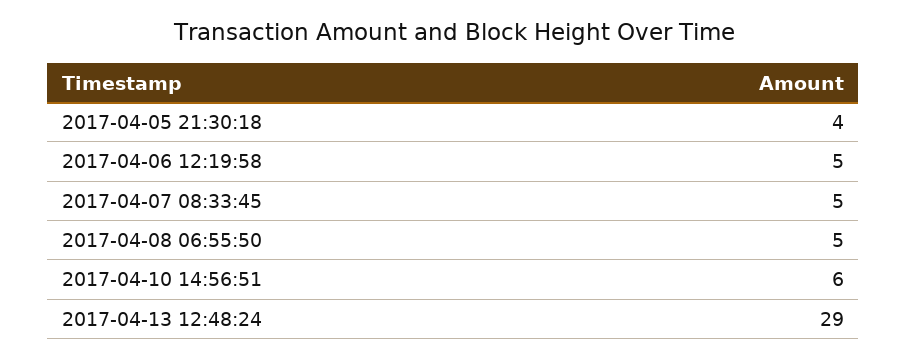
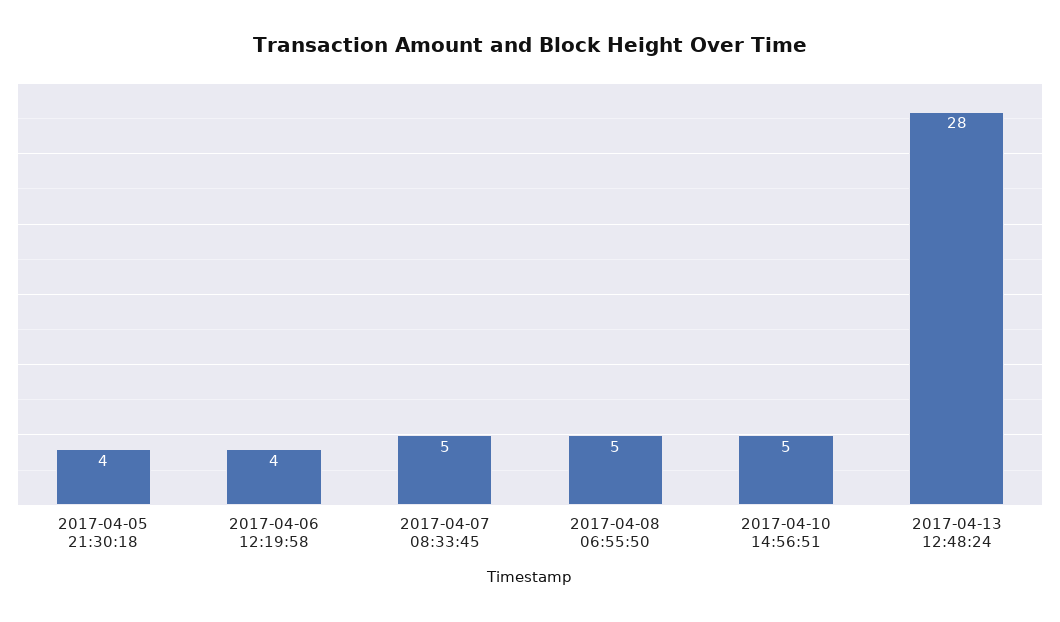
  {
    "2017-04-05 21:30:18": 4,
-   "2017-04-06 12:19:58": 5,
+   "2017-04-06 12:19:58": 4,
    "2017-04-07 08:33:45": 5,
    "2017-04-08 06:55:50": 5,
-   "2017-04-10 14:56:51": 6,
+   "2017-04-10 14:56:51": 5,
-   "2017-04-13 12:48:24": 29
+   "2017-04-13 12:48:24": 28
  }

